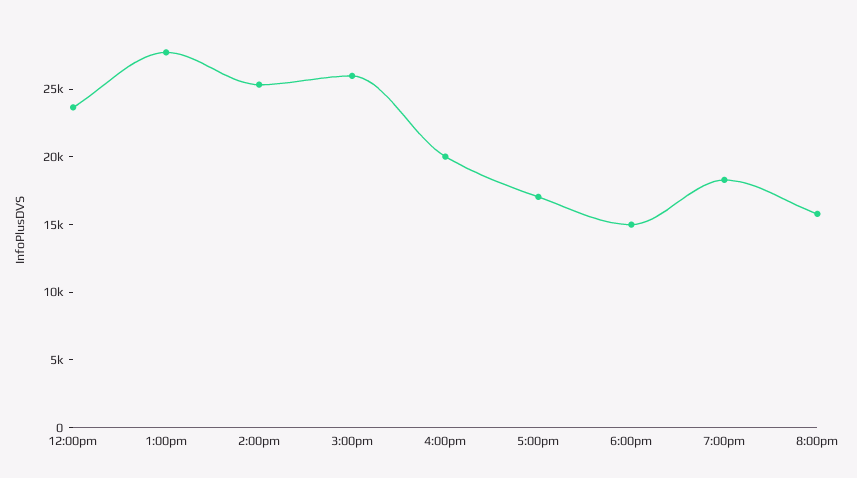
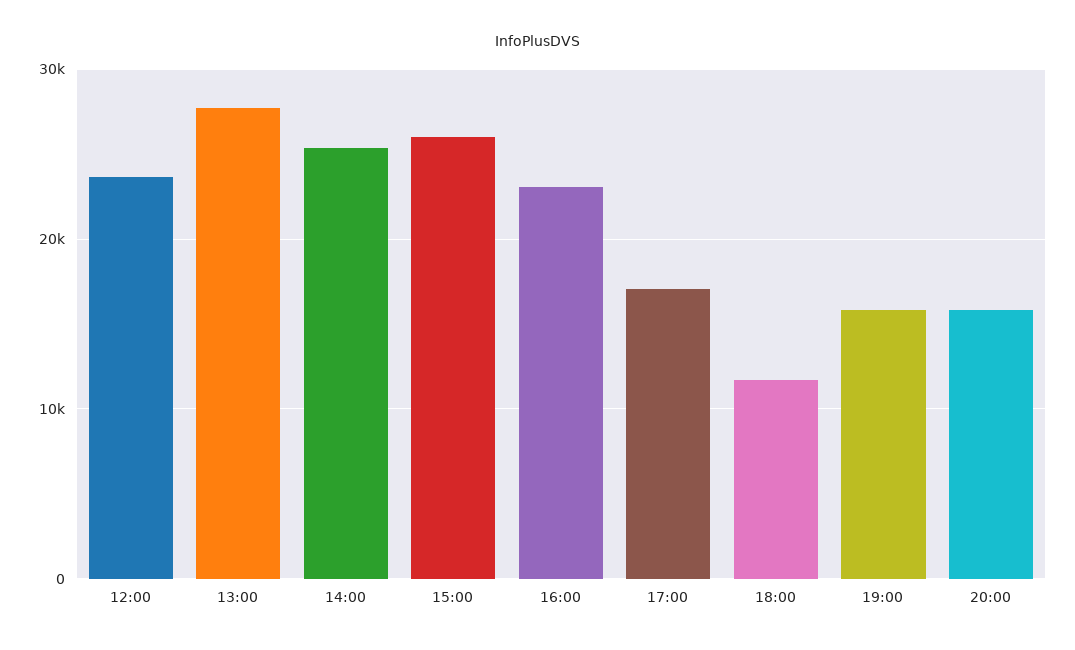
  {
    "12:00pm": 24000,
    "1:00pm": 28000,
    "2:00pm": 25000,
    "3:00pm": 26000,
-   "4:00pm": 20000,
+   "4:00pm": 23000,
    "5:00pm": 17000,
-   "6:00pm": 15000,
+   "6:00pm": 12000,
-   "7:00pm": 18000,
+   "7:00pm": 16000,
    "8:00pm": 16000
  }

